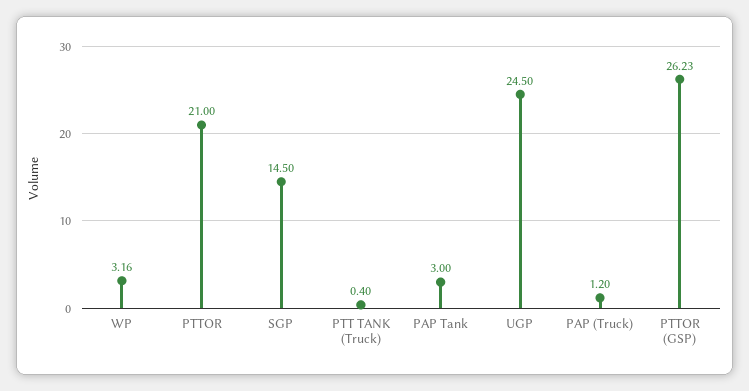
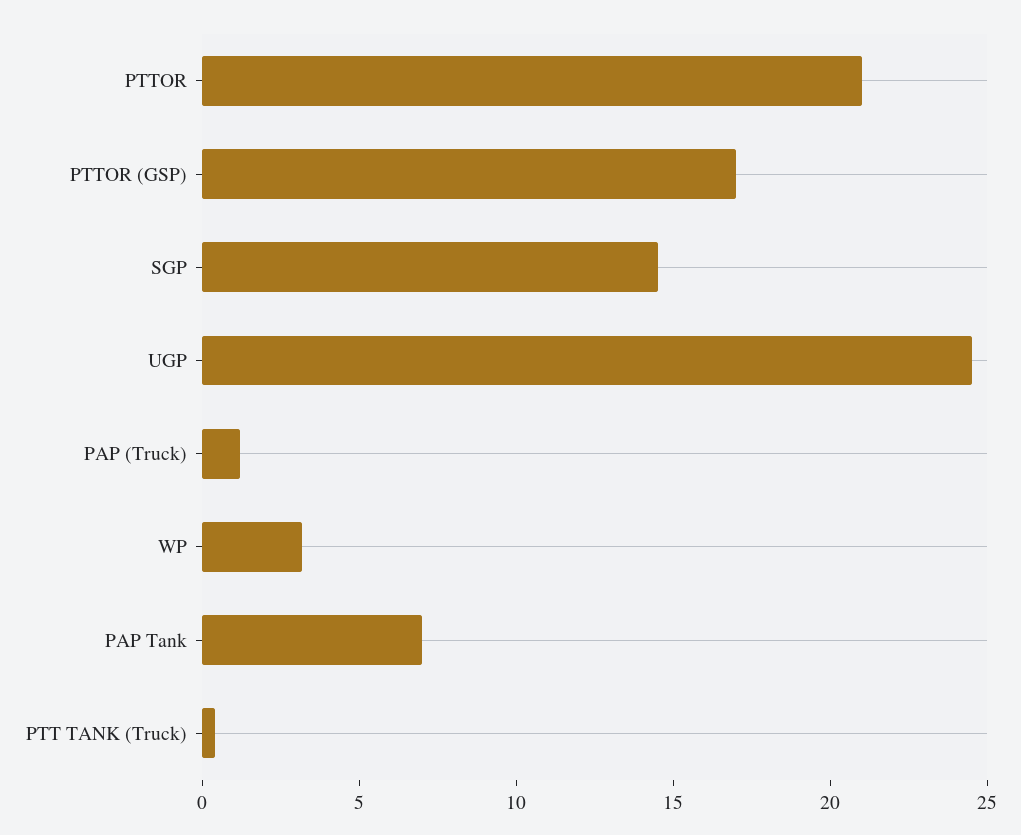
  {
    "WP": 3.16,
    "PTTOR": 21,
    "SGP": 14.5,
    "PTT TANK (Truck)": 0.4,
-   "PAP Tank": 3,
+   "PAP Tank": 7,
    "UGP": 24.5,
    "PAP (Truck)": 1.2,
-   "PTTOR (GSP)": 26.23
+   "PTTOR (GSP)": 17
  }

